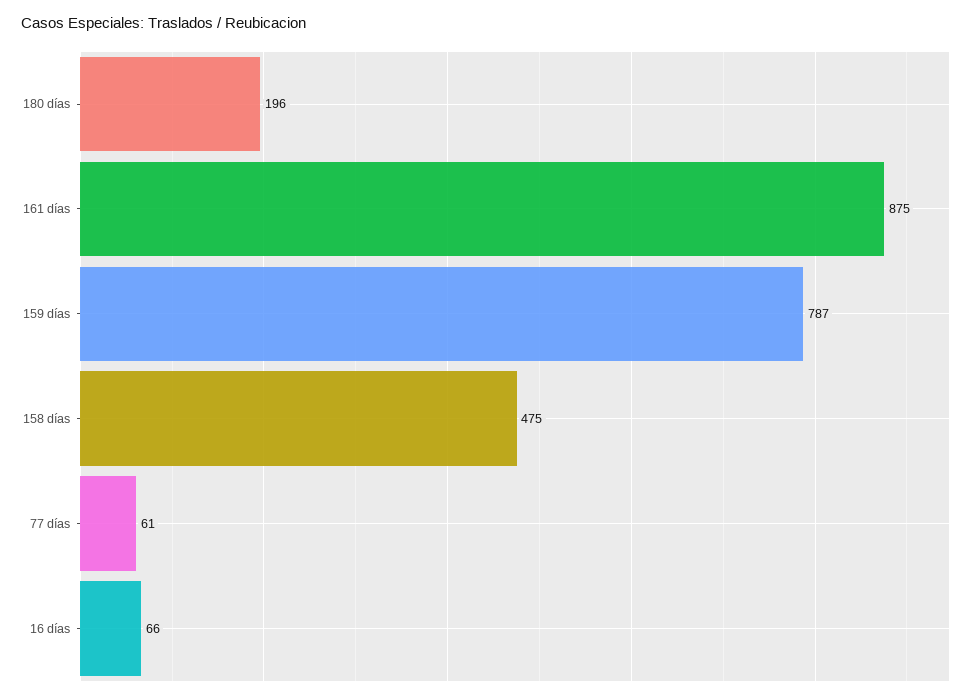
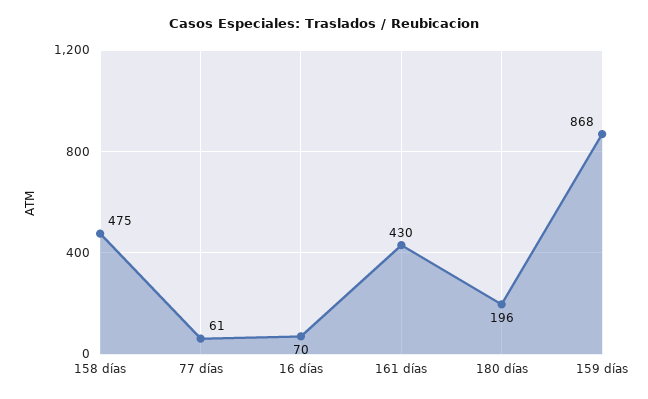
  {
    "180 días": 196,
-   "161 días": 875,
+   "161 días": 430,
-   "159 días": 787,
+   "159 días": 868,
    "158 días": 475,
    "77 días": 61,
-   "16 días": 66
+   "16 días": 70
  }

